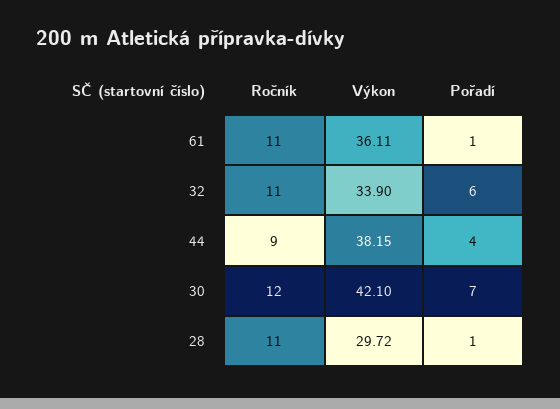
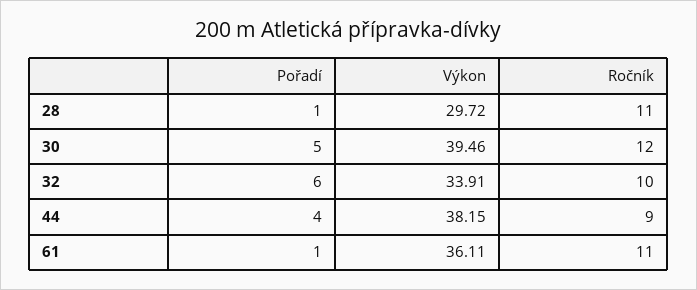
  {
    "Ročník": {
      "61": 11,
-     "32": 11,
+     "32": 10,
      "44": 9,
      "30": 12,
      "28": 11
    },
    "Výkon": {
      "61": 36.11,
-     "32": 33.9,
+     "32": 33.91,
      "44": 38.15,
-     "30": 42.1,
+     "30": 39.46,
      "28": 29.72
    },
    "Pořadí": {
      "61": 1,
      "32": 6,
      "44": 4,
-     "30": 7,
+     "30": 5,
      "28": 1
    }
  }

